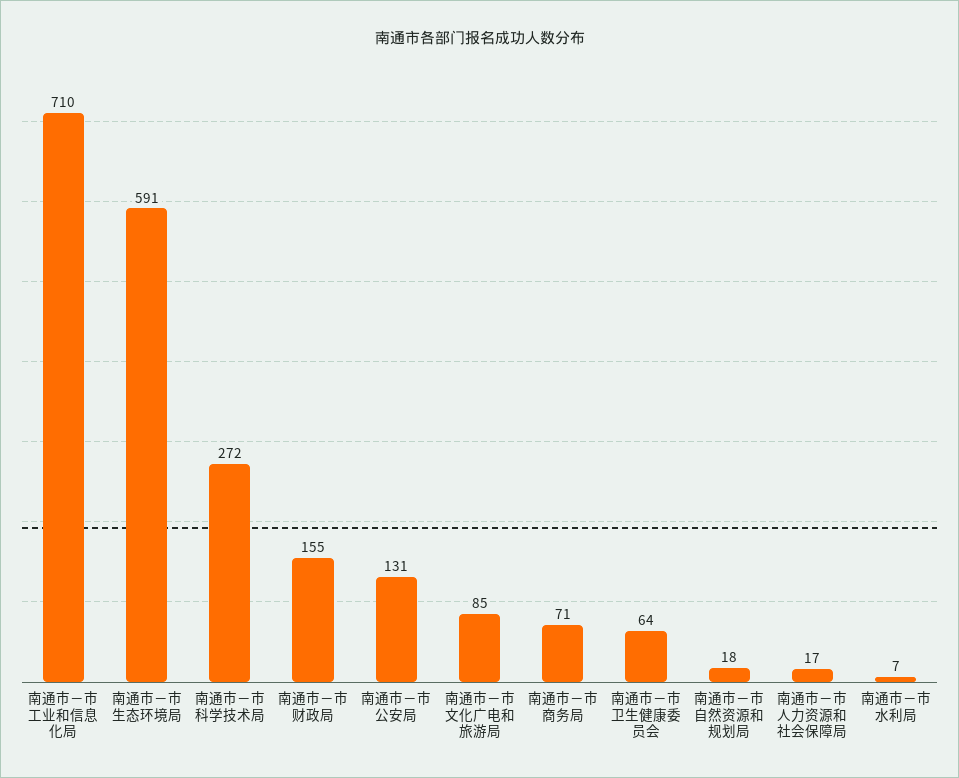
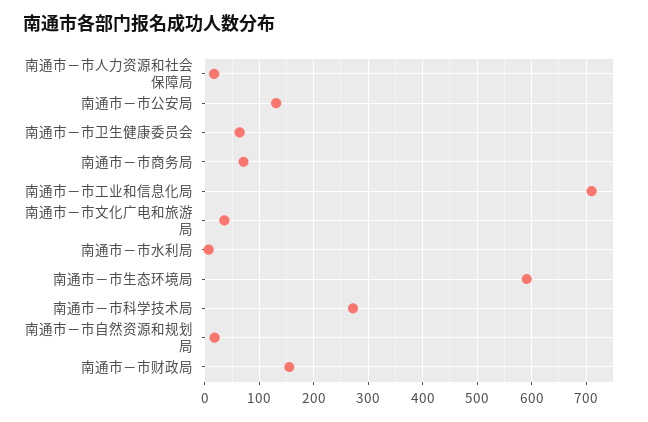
  {
    "南通市－市工业和信息化局": 710,
    "南通市－市生态环境局": 591,
    "南通市－市科学技术局": 272,
    "南通市－市财政局": 155,
    "南通市－市公安局": 131,
-   "南通市－市文化广电和旅游局": 85,
+   "南通市－市文化广电和旅游局": 40,
    "南通市－市商务局": 71,
    "南通市－市卫生健康委员会": 64,
    "南通市－市自然资源和规划局": 18,
    "南通市－市人力资源和社会保障局": 17,
    "南通市－市水利局": 7
  }

